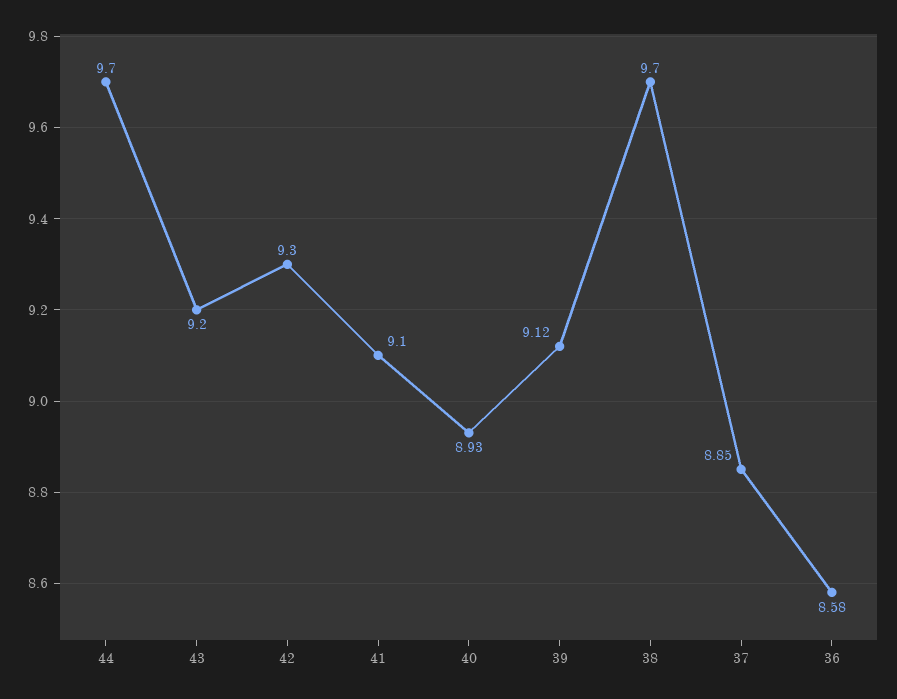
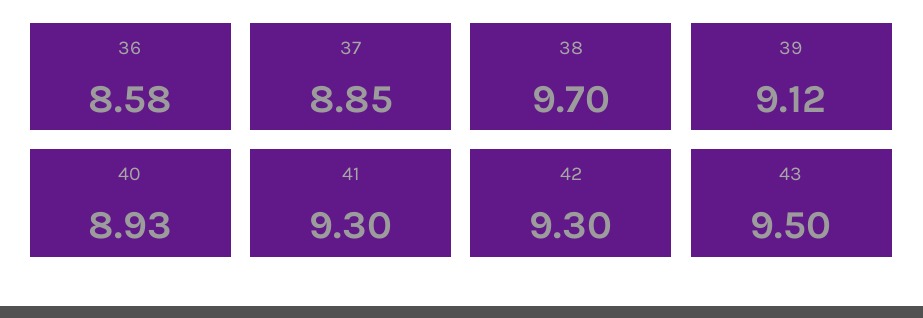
  {
-   "44": 9.7,
-   "43": 9.2,
+   "43": 9.5,
    "42": 9.3,
-   "41": 9.1,
+   "41": 9.3,
    "40": 8.93,
    "39": 9.12,
    "38": 9.7,
    "37": 8.85,
    "36": 8.58
  }

